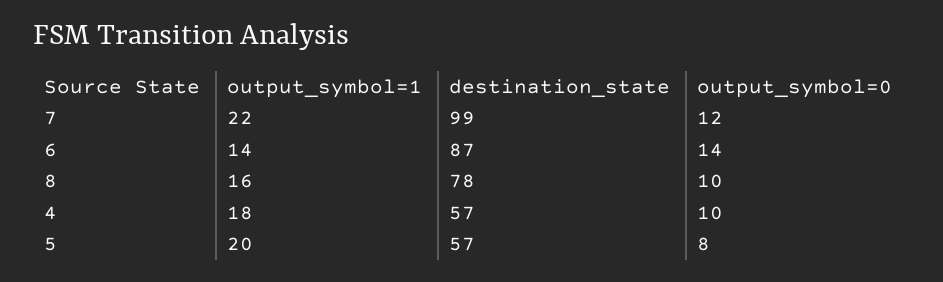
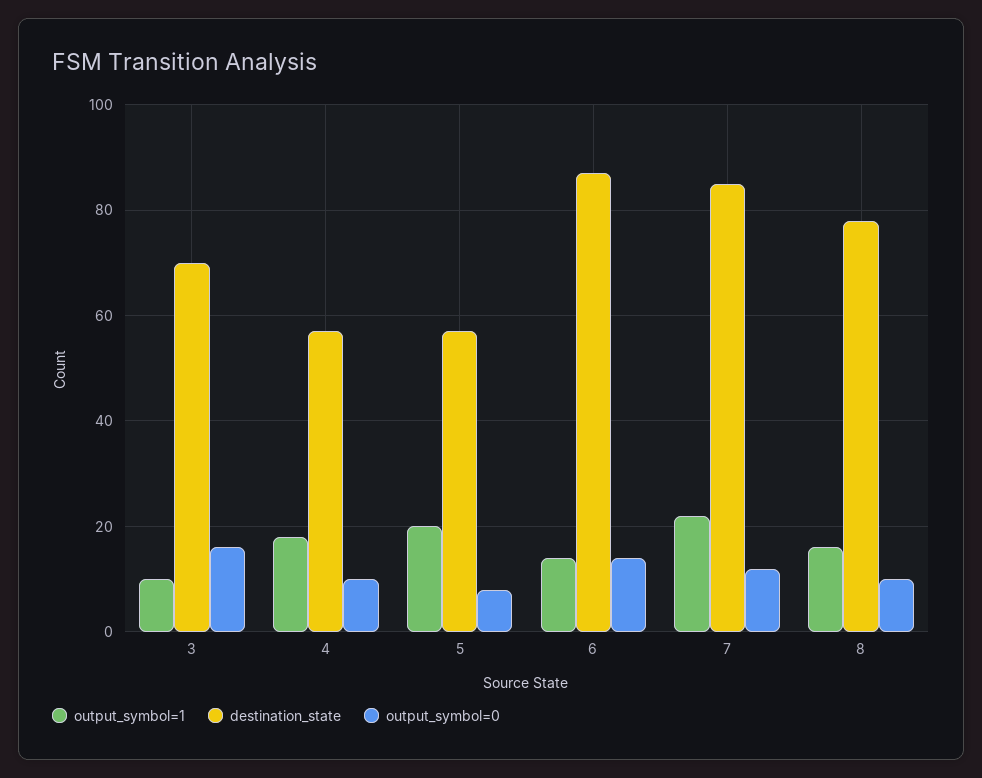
  {
    "output_symbol=1": {
      "7": 22,
      "6": 14,
      "8": 16,
      "4": 18,
-     "5": 20
+     "5": 20,
+     "3": 10
    },
    "destination_state": {
-     "7": 99,
+     "7": 85,
      "6": 87,
      "8": 78,
      "4": 57,
-     "5": 57
+     "5": 57,
+     "3": 70
    },
    "output_symbol=0": {
      "7": 12,
      "6": 14,
      "8": 10,
      "4": 10,
-     "5": 8
+     "5": 8,
+     "3": 15
    }
  }

